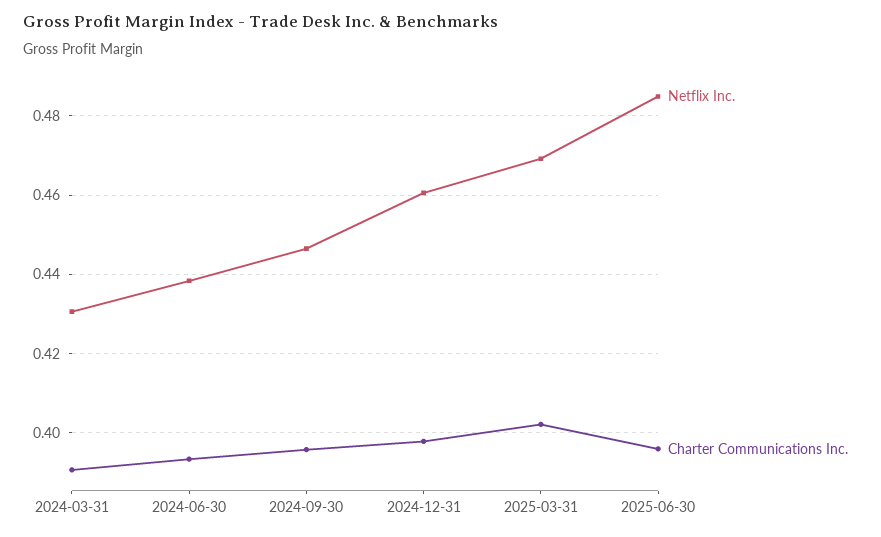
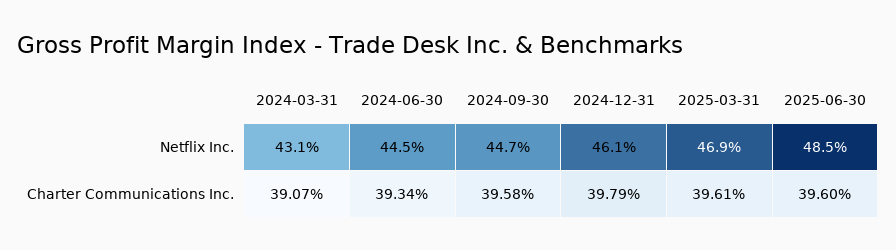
  {
    "Netflix Inc.": {
      "2024-03-31": 0.431,
-     "2024-06-30": 0.438,
+     "2024-06-30": 0.445,
      "2024-09-30": 0.447,
      "2024-12-31": 0.461,
      "2025-03-31": 0.469,
      "2025-06-30": 0.485
    },
    "Charter Communications Inc.": {
      "2024-03-31": 0.3907,
      "2024-06-30": 0.3934,
      "2024-09-30": 0.3958,
      "2024-12-31": 0.3979,
-     "2025-03-31": 0.402,
+     "2025-03-31": 0.3961,
      "2025-06-30": 0.396
    }
  }

